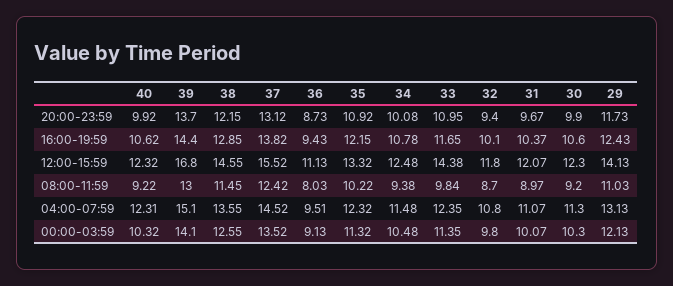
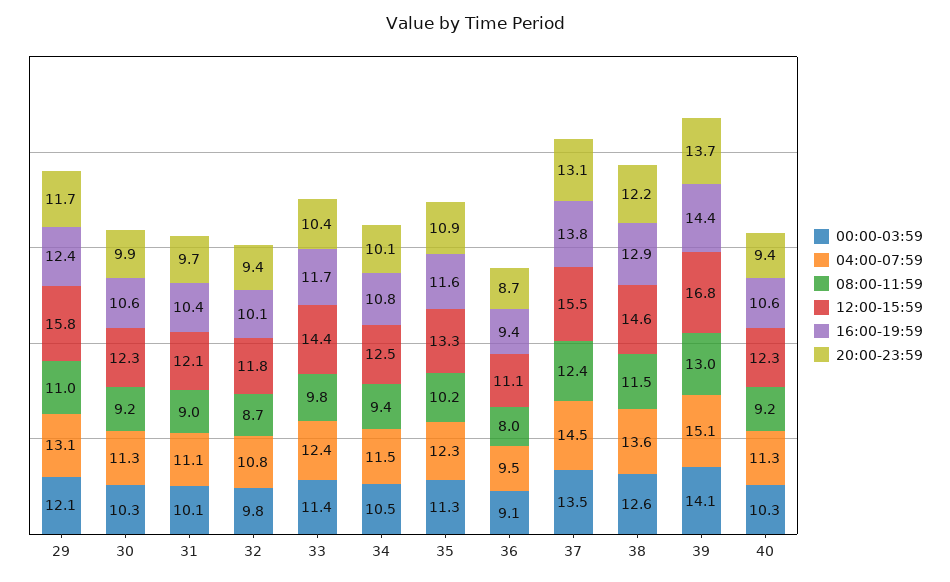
  {
    "20:00-23:59": {
-     "40": 9.92,
+     "40": 9.4,
      "39": 13.7,
      "38": 12.15,
      "37": 13.12,
      "36": 8.73,
      "35": 10.92,
      "34": 10.08,
-     "33": 10.95,
+     "33": 10.4,
      "32": 9.4,
      "31": 9.67,
      "30": 9.9,
      "29": 11.73
    },
    "16:00-19:59": {
      "40": 10.62,
      "39": 14.4,
      "38": 12.85,
      "37": 13.82,
      "36": 9.43,
-     "35": 12.15,
+     "35": 11.6,
      "34": 10.78,
      "33": 11.65,
      "32": 10.1,
      "31": 10.37,
      "30": 10.6,
      "29": 12.43
    },
    "12:00-15:59": {
      "40": 12.32,
      "39": 16.8,
      "38": 14.55,
      "37": 15.52,
      "36": 11.13,
      "35": 13.32,
      "34": 12.48,
      "33": 14.38,
      "32": 11.8,
      "31": 12.07,
      "30": 12.3,
-     "29": 14.13
+     "29": 15.8
    },
    "08:00-11:59": {
      "40": 9.22,
      "39": 13,
      "38": 11.45,
      "37": 12.42,
      "36": 8.03,
      "35": 10.22,
      "34": 9.38,
      "33": 9.84,
      "32": 8.7,
      "31": 8.97,
      "30": 9.2,
      "29": 11.03
    },
    "04:00-07:59": {
-     "40": 12.31,
+     "40": 11.3,
      "39": 15.1,
      "38": 13.55,
      "37": 14.52,
      "36": 9.51,
      "35": 12.32,
      "34": 11.48,
      "33": 12.35,
      "32": 10.8,
      "31": 11.07,
      "30": 11.3,
      "29": 13.13
    },
    "00:00-03:59": {
      "40": 10.32,
      "39": 14.1,
      "38": 12.55,
      "37": 13.52,
      "36": 9.13,
      "35": 11.32,
      "34": 10.48,
      "33": 11.35,
      "32": 9.8,
      "31": 10.07,
      "30": 10.3,
      "29": 12.13
    }
  }

